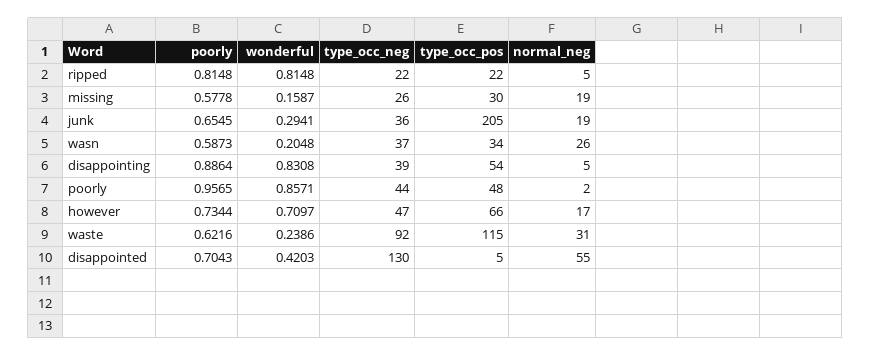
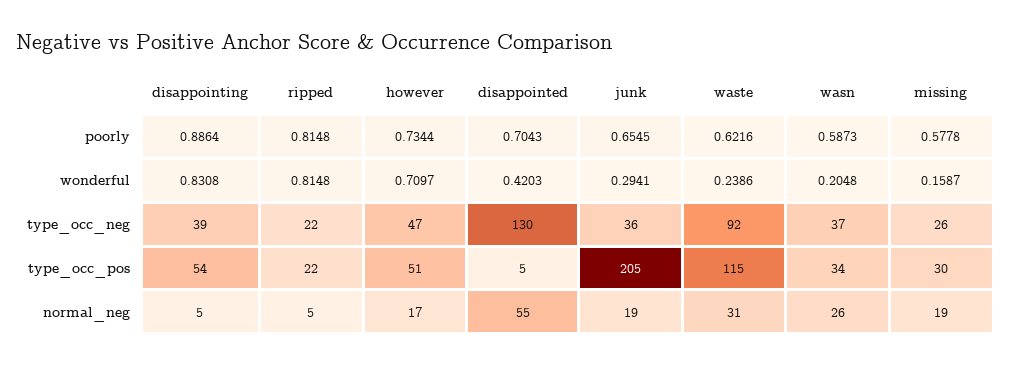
  {
    "poorly": {
      "ripped": 0.8148,
      "missing": 0.5778,
      "junk": 0.6545,
      "wasn": 0.5873,
      "disappointing": 0.8864,
-     "poorly": 0.9565,
      "however": 0.7344,
      "waste": 0.6216,
      "disappointed": 0.7043
    },
    "wonderful": {
      "ripped": 0.8148,
      "missing": 0.1587,
      "junk": 0.2941,
      "wasn": 0.2048,
      "disappointing": 0.8308,
-     "poorly": 0.8571,
      "however": 0.7097,
      "waste": 0.2386,
      "disappointed": 0.4203
    },
    "type_occ_neg": {
      "ripped": 22,
      "missing": 26,
      "junk": 36,
      "wasn": 37,
      "disappointing": 39,
-     "poorly": 44,
      "however": 47,
      "waste": 92,
      "disappointed": 130
    },
    "type_occ_pos": {
      "ripped": 22,
      "missing": 30,
      "junk": 205,
      "wasn": 34,
      "disappointing": 54,
-     "poorly": 48,
-     "however": 66,
+     "however": 51,
      "waste": 115,
      "disappointed": 5
    },
    "normal_neg": {
      "ripped": 5,
      "missing": 19,
      "junk": 19,
      "wasn": 26,
      "disappointing": 5,
-     "poorly": 2,
      "however": 17,
      "waste": 31,
      "disappointed": 55
    }
  }

